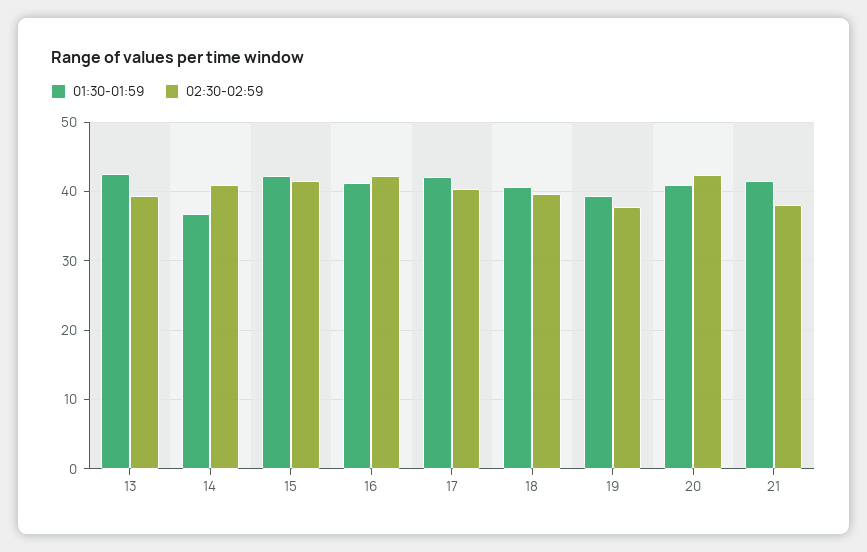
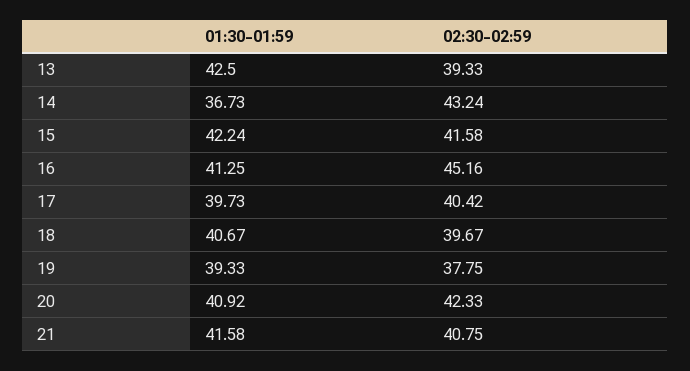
  {
    "01:30-01:59": {
      "13": 42.5,
      "14": 36.73,
      "15": 42.24,
      "16": 41.25,
-     "17": 42,
+     "17": 39.73,
      "18": 40.67,
      "19": 39.33,
      "20": 40.92,
      "21": 41.58
    },
    "02:30-02:59": {
      "13": 39.33,
-     "14": 41,
+     "14": 43.24,
      "15": 41.58,
-     "16": 42,
+     "16": 45.16,
      "17": 40.42,
      "18": 39.67,
      "19": 37.75,
      "20": 42.33,
-     "21": 38
+     "21": 40.75
    }
  }

